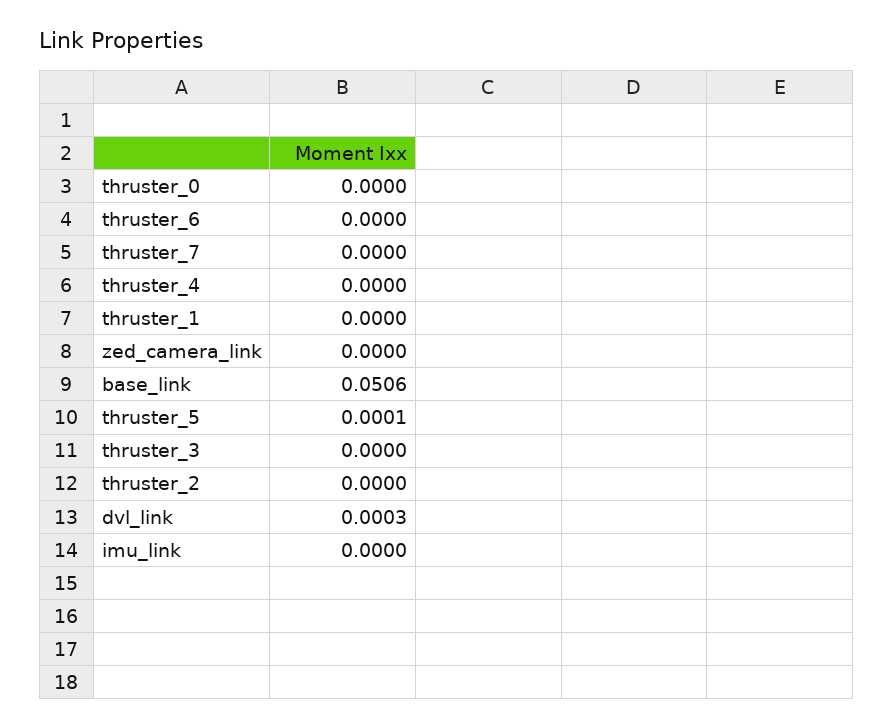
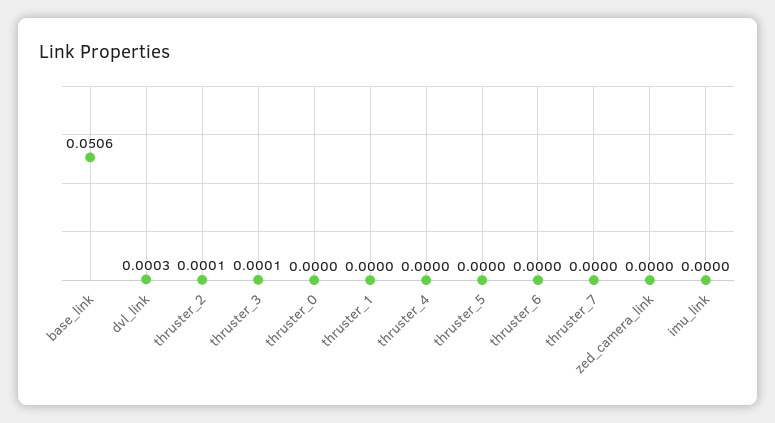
  {
    "thruster_0": 0,
    "thruster_6": 0,
    "thruster_7": 0,
    "thruster_4": 0,
    "thruster_1": 0,
    "zed_camera_link": 0,
    "base_link": 0.0506,
-   "thruster_5": 0.0001,
+   "thruster_5": 0,
-   "thruster_3": 0,
+   "thruster_3": 0.0001,
-   "thruster_2": 0,
+   "thruster_2": 0.0001,
    "dvl_link": 0.0003,
    "imu_link": 0
  }

